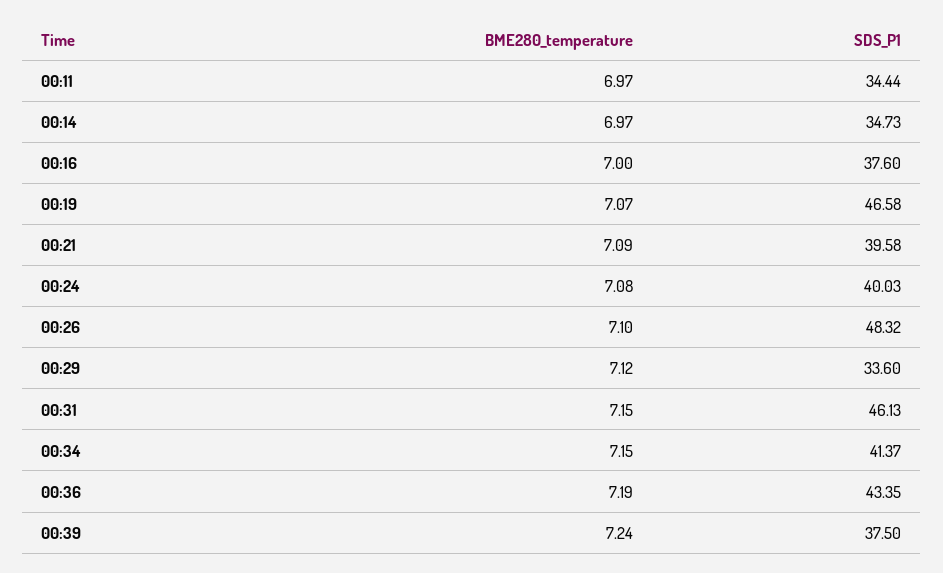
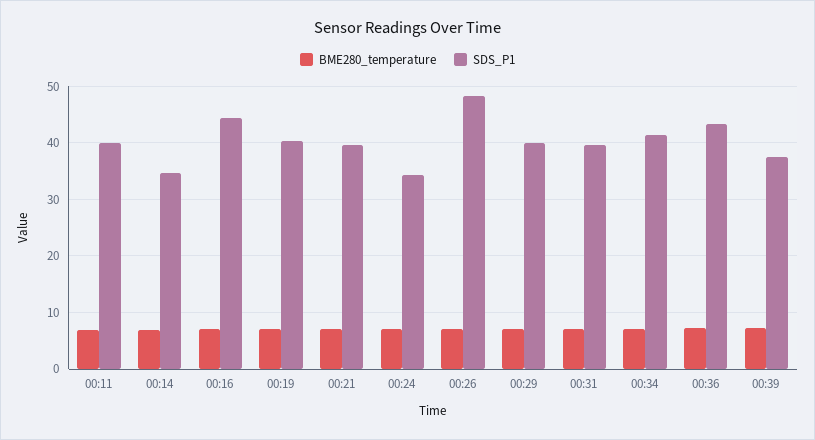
  {
    "BME280_temperature": {
      "00:11": 6.97,
      "00:14": 6.97,
      "00:16": 7,
      "00:19": 7.07,
      "00:21": 7.09,
      "00:24": 7.08,
      "00:26": 7.1,
      "00:29": 7.12,
      "00:31": 7.15,
      "00:34": 7.15,
      "00:36": 7.19,
      "00:39": 7.24
    },
    "SDS_P1": {
-     "00:11": 34.44,
+     "00:11": 40,
      "00:14": 34.73,
-     "00:16": 37.6,
+     "00:16": 44,
-     "00:19": 46.58,
+     "00:19": 40,
      "00:21": 39.58,
-     "00:24": 40.03,
+     "00:24": 34,
      "00:26": 48.32,
-     "00:29": 33.6,
+     "00:29": 40,
-     "00:31": 46.13,
+     "00:31": 40,
      "00:34": 41.37,
      "00:36": 43.35,
      "00:39": 37.5
    }
  }

